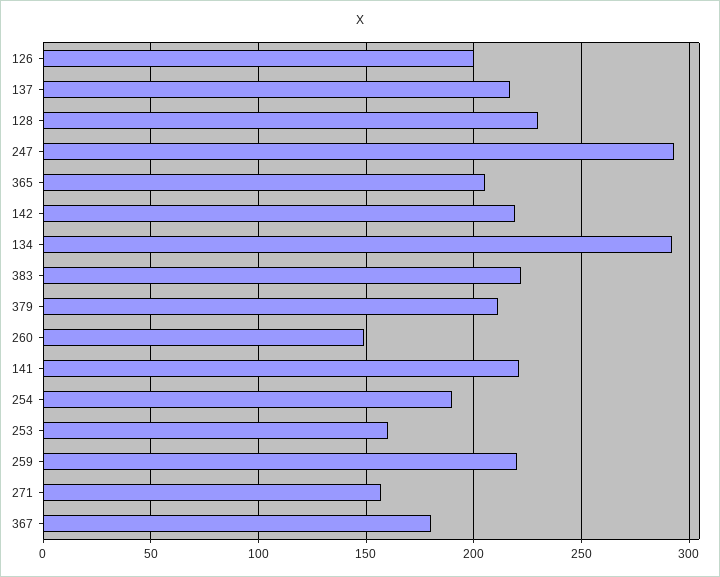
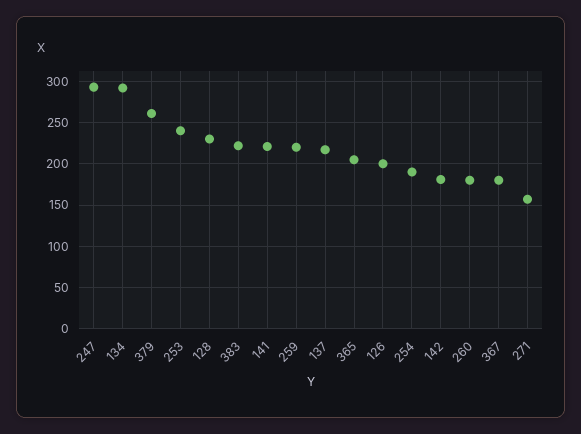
  {
    "126": 200,
    "137": 215,
    "128": 230,
    "247": 295,
    "365": 205,
-   "142": 220,
+   "142": 180,
    "134": 290,
    "383": 220,
-   "379": 210,
+   "379": 260,
-   "260": 150,
+   "260": 180,
    "141": 220,
    "254": 190,
-   "253": 160,
+   "253": 240,
    "259": 220,
    "271": 155,
    "367": 180
  }

